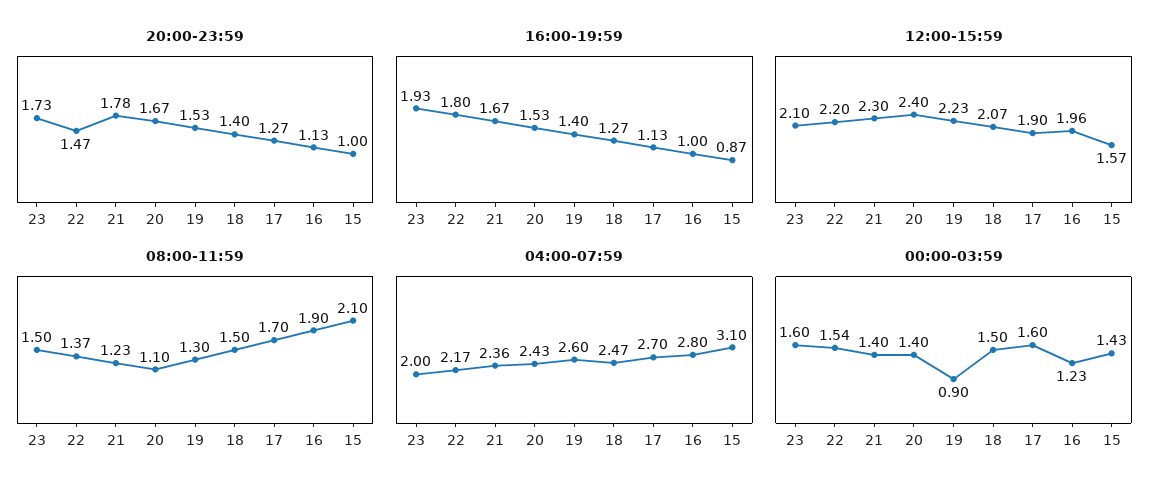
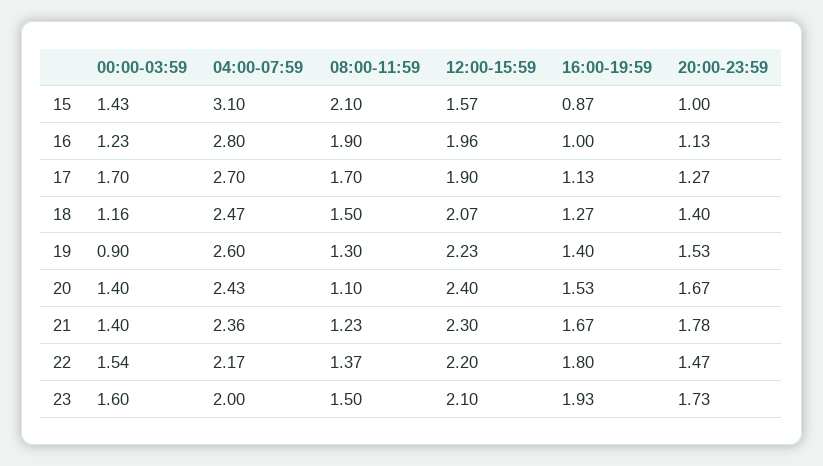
  {
    "20:00-23:59": {
      "23": 1.73,
      "22": 1.47,
      "21": 1.78,
      "20": 1.67,
      "19": 1.53,
      "18": 1.4,
      "17": 1.27,
      "16": 1.13,
      "15": 1
    },
    "16:00-19:59": {
      "23": 1.93,
      "22": 1.8,
      "21": 1.67,
      "20": 1.53,
      "19": 1.4,
      "18": 1.27,
      "17": 1.13,
      "16": 1,
      "15": 0.87
    },
    "12:00-15:59": {
      "23": 2.1,
      "22": 2.2,
      "21": 2.3,
      "20": 2.4,
      "19": 2.23,
      "18": 2.07,
      "17": 1.9,
      "16": 1.96,
      "15": 1.57
    },
    "08:00-11:59": {
      "23": 1.5,
      "22": 1.37,
      "21": 1.23,
      "20": 1.1,
      "19": 1.3,
      "18": 1.5,
      "17": 1.7,
      "16": 1.9,
      "15": 2.1
    },
    "04:00-07:59": {
      "23": 2,
      "22": 2.17,
      "21": 2.36,
      "20": 2.43,
      "19": 2.6,
      "18": 2.47,
      "17": 2.7,
      "16": 2.8,
      "15": 3.1
    },
    "00:00-03:59": {
      "23": 1.6,
      "22": 1.54,
      "21": 1.4,
      "20": 1.4,
      "19": 0.9,
-     "18": 1.5,
+     "18": 1.16,
-     "17": 1.6,
+     "17": 1.7,
      "16": 1.23,
      "15": 1.43
    }
  }

